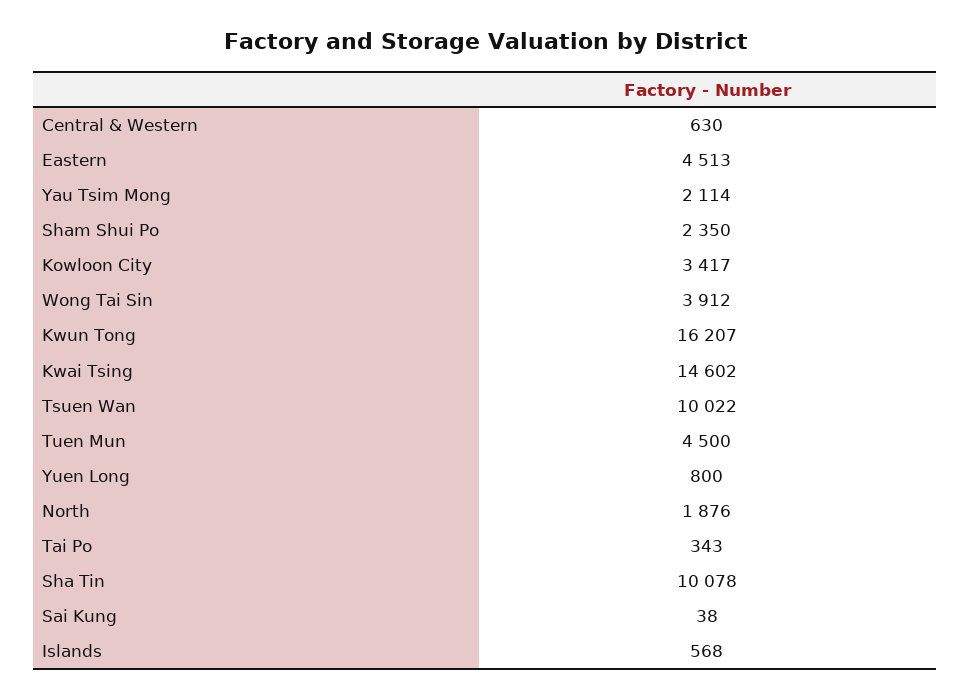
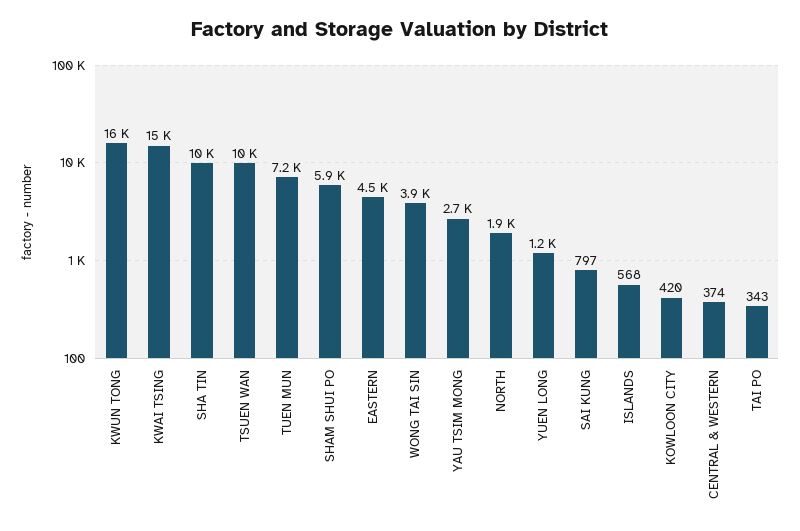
  {
-   "Central & Western": 630,
+   "Central & Western": 374,
    "Eastern": 4513,
-   "Yau Tsim Mong": 2114,
+   "Yau Tsim Mong": 2700,
-   "Sham Shui Po": 2350,
+   "Sham Shui Po": 5900,
-   "Kowloon City": 3417,
+   "Kowloon City": 420,
    "Wong Tai Sin": 3912,
    "Kwun Tong": 16207,
    "Kwai Tsing": 14602,
    "Tsuen Wan": 10022,
-   "Tuen Mun": 4500,
+   "Tuen Mun": 7200,
-   "Yuen Long": 800,
+   "Yuen Long": 1200,
    "North": 1876,
    "Tai Po": 343,
    "Sha Tin": 10078,
-   "Sai Kung": 38,
+   "Sai Kung": 797,
    "Islands": 568
  }

